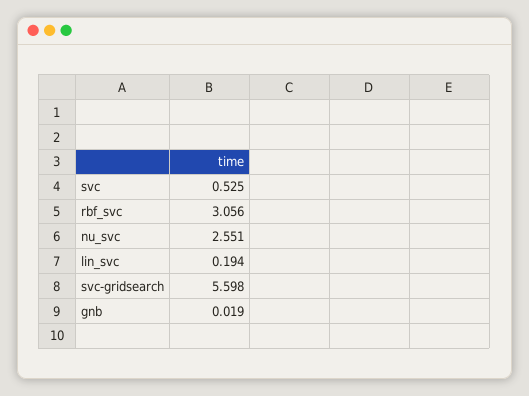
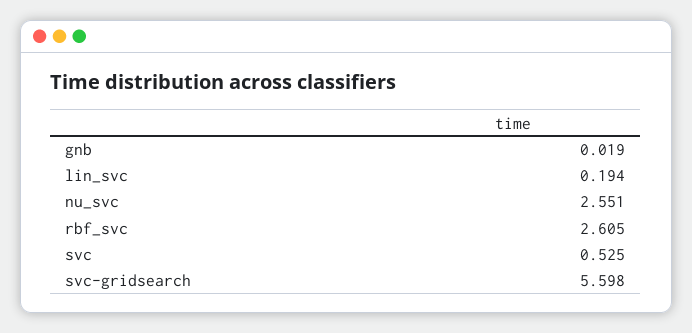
  {
    "svc": 0.525,
-   "rbf_svc": 3.056,
+   "rbf_svc": 2.605,
    "nu_svc": 2.551,
    "lin_svc": 0.194,
    "svc-gridsearch": 5.598,
    "gnb": 0.019
  }

